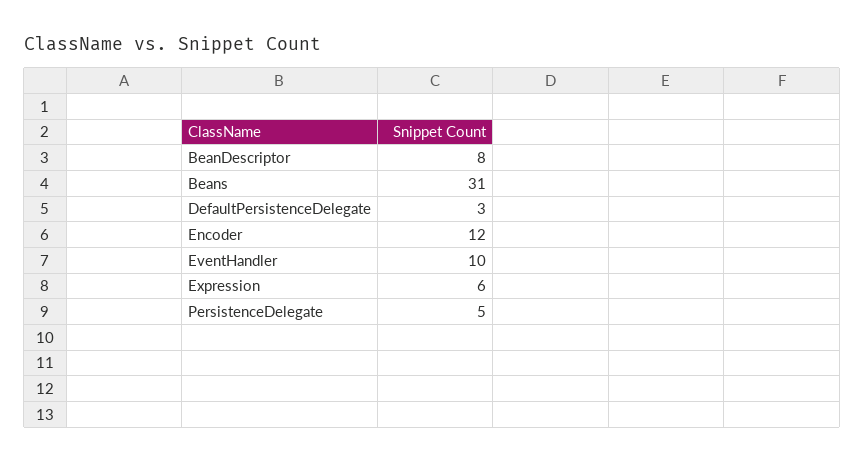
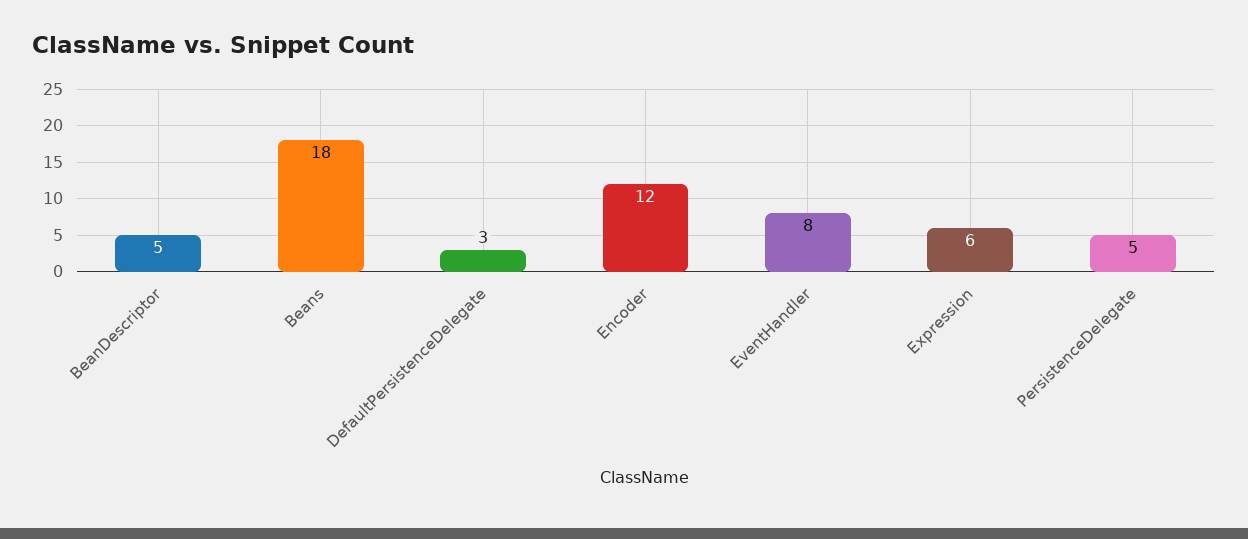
  {
-   "BeanDescriptor": 8,
+   "BeanDescriptor": 5,
-   "Beans": 31,
+   "Beans": 18,
    "DefaultPersistenceDelegate": 3,
    "Encoder": 12,
-   "EventHandler": 10,
+   "EventHandler": 8,
    "Expression": 6,
    "PersistenceDelegate": 5
  }

